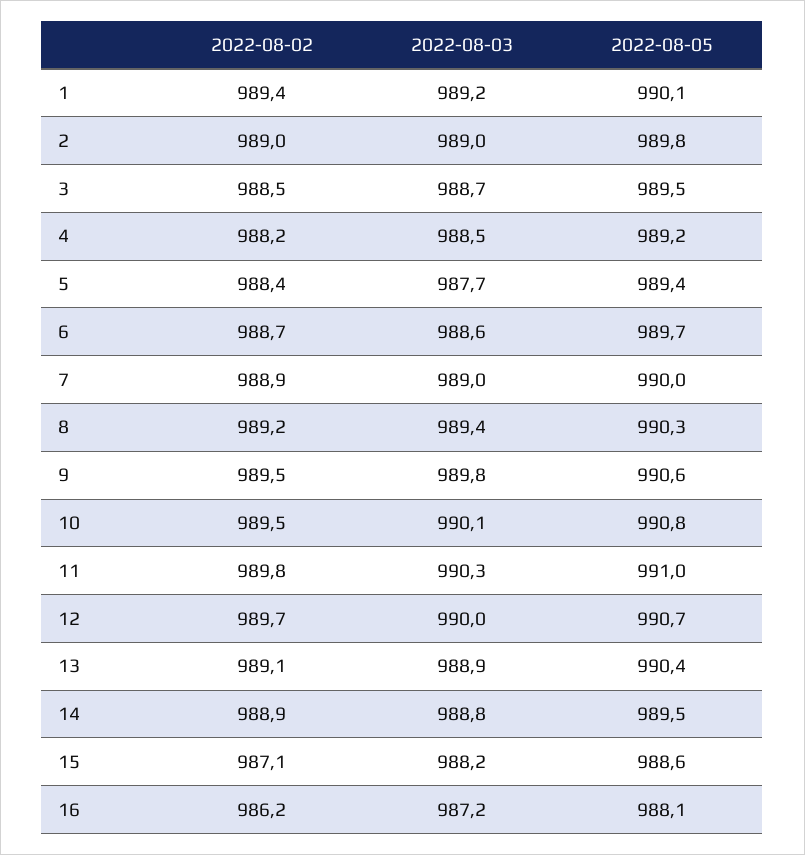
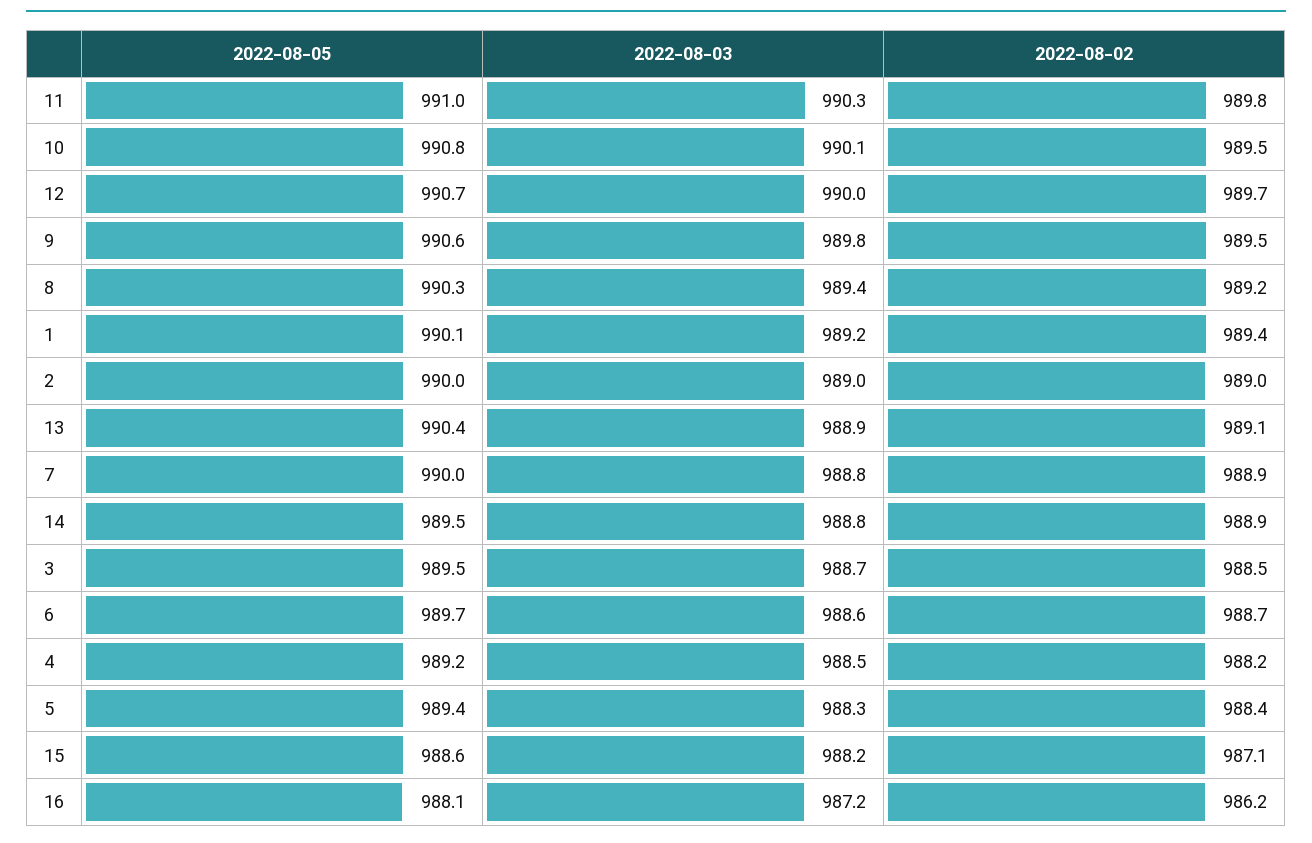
  {
    "2022-08-02": {
      "1": 989.4,
      "2": 989,
      "3": 988.5,
      "4": 988.2,
      "5": 988.4,
      "6": 988.7,
      "7": 988.9,
      "8": 989.2,
      "9": 989.5,
      "10": 989.5,
      "11": 989.8,
      "12": 989.7,
      "13": 989.1,
      "14": 988.9,
      "15": 987.1,
      "16": 986.2
    },
    "2022-08-03": {
      "1": 989.2,
      "2": 989,
      "3": 988.7,
      "4": 988.5,
-     "5": 987.7,
+     "5": 988.3,
      "6": 988.6,
-     "7": 989,
+     "7": 988.8,
      "8": 989.4,
      "9": 989.8,
      "10": 990.1,
      "11": 990.3,
      "12": 990,
      "13": 988.9,
      "14": 988.8,
      "15": 988.2,
      "16": 987.2
    },
    "2022-08-05": {
      "1": 990.1,
-     "2": 989.8,
+     "2": 990,
      "3": 989.5,
      "4": 989.2,
      "5": 989.4,
      "6": 989.7,
      "7": 990,
      "8": 990.3,
      "9": 990.6,
      "10": 990.8,
      "11": 991,
      "12": 990.7,
      "13": 990.4,
      "14": 989.5,
      "15": 988.6,
      "16": 988.1
    }
  }

